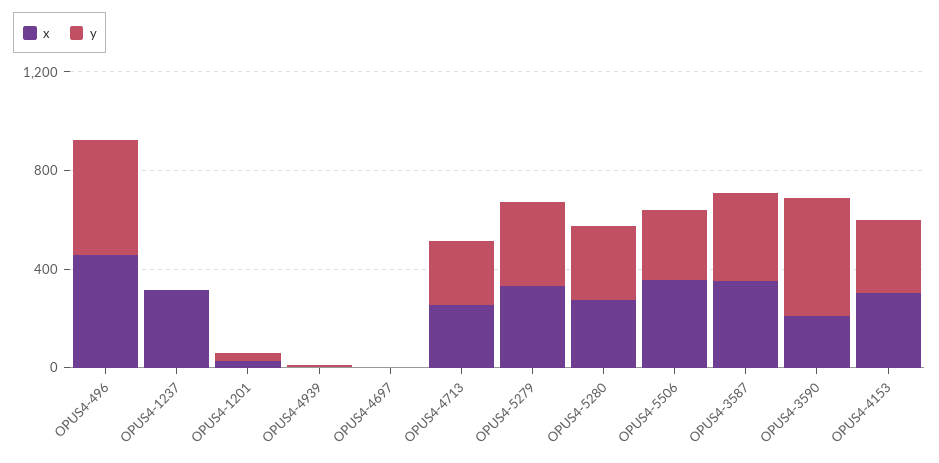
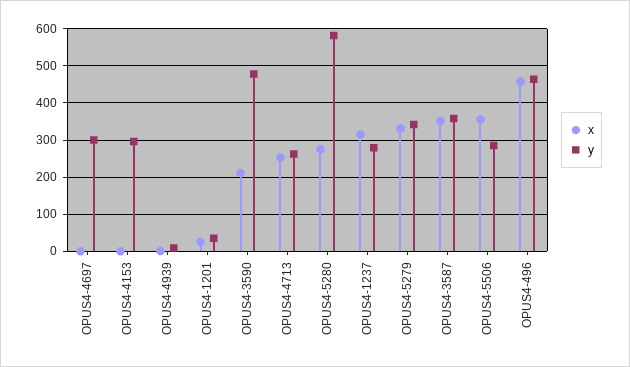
  {
    "x": {
      "OPUS4-496": 460,
      "OPUS4-1237": 320,
      "OPUS4-1201": 20,
      "OPUS4-4939": 0,
      "OPUS4-4697": 0,
      "OPUS4-4713": 260,
      "OPUS4-5279": 340,
      "OPUS4-5280": 280,
      "OPUS4-5506": 360,
      "OPUS4-3587": 360,
      "OPUS4-3590": 220,
-     "OPUS4-4153": 300
+     "OPUS4-4153": 0
    },
    "y": {
      "OPUS4-496": 460,
-     "OPUS4-1237": 0,
+     "OPUS4-1237": 280,
      "OPUS4-1201": 40,
      "OPUS4-4939": 0,
-     "OPUS4-4697": 0,
+     "OPUS4-4697": 300,
      "OPUS4-4713": 260,
      "OPUS4-5279": 340,
-     "OPUS4-5280": 300,
+     "OPUS4-5280": 580,
      "OPUS4-5506": 280,
      "OPUS4-3587": 360,
      "OPUS4-3590": 480,
      "OPUS4-4153": 300
    }
  }

